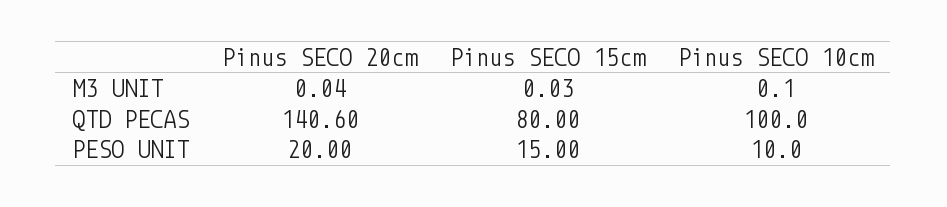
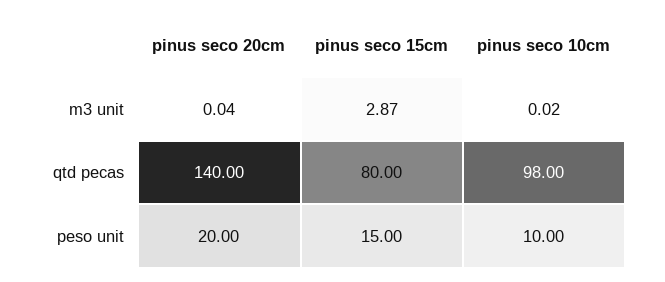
  {
    "Pinus SECO 20cm": {
      "M3 UNIT": 0.04,
-     "QTD PECAS": 140.6,
+     "QTD PECAS": 140,
      "PESO UNIT": 20
    },
    "Pinus SECO 15cm": {
-     "M3 UNIT": 0.03,
+     "M3 UNIT": 2.87,
      "QTD PECAS": 80,
      "PESO UNIT": 15
    },
    "Pinus SECO 10cm": {
-     "M3 UNIT": 0.1,
+     "M3 UNIT": 0.02,
-     "QTD PECAS": 100,
+     "QTD PECAS": 98,
      "PESO UNIT": 10
    }
  }

